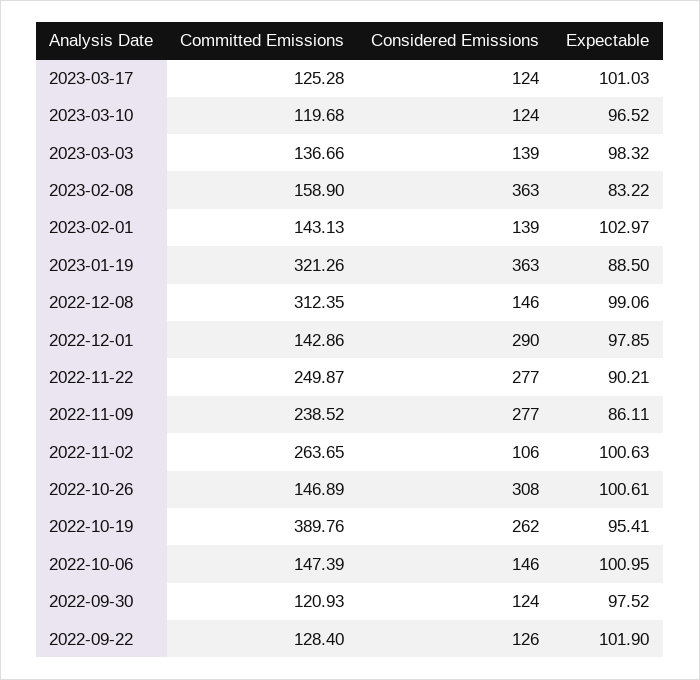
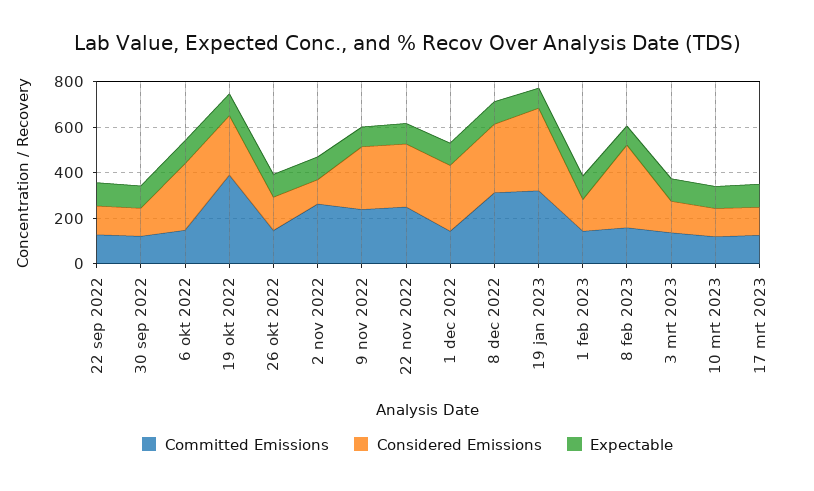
  {
    "Committed Emissions": {
      "2023-03-17": 125.28,
      "2023-03-10": 119.68,
      "2023-03-03": 136.66,
      "2023-02-08": 158.9,
      "2023-02-01": 143.13,
      "2023-01-19": 321.26,
      "2022-12-08": 312.35,
      "2022-12-01": 142.86,
      "2022-11-22": 249.87,
      "2022-11-09": 238.52,
      "2022-11-02": 263.65,
      "2022-10-26": 146.89,
      "2022-10-19": 389.76,
      "2022-10-06": 147.39,
      "2022-09-30": 120.93,
      "2022-09-22": 128.4
    },
    "Considered Emissions": {
      "2023-03-17": 124,
      "2023-03-10": 124,
      "2023-03-03": 139,
      "2023-02-08": 363,
      "2023-02-01": 139,
      "2023-01-19": 363,
-     "2022-12-08": 146,
+     "2022-12-08": 300,
      "2022-12-01": 290,
      "2022-11-22": 277,
      "2022-11-09": 277,
      "2022-11-02": 106,
-     "2022-10-26": 308,
+     "2022-10-26": 150,
      "2022-10-19": 262,
-     "2022-10-06": 146,
+     "2022-10-06": 300,
      "2022-09-30": 124,
      "2022-09-22": 126
    },
    "Expectable": {
      "2023-03-17": 101.03,
      "2023-03-10": 96.52,
      "2023-03-03": 98.32,
      "2023-02-08": 83.22,
      "2023-02-01": 102.97,
      "2023-01-19": 88.5,
      "2022-12-08": 99.06,
      "2022-12-01": 97.85,
      "2022-11-22": 90.21,
      "2022-11-09": 86.11,
      "2022-11-02": 100.63,
      "2022-10-26": 100.61,
      "2022-10-19": 95.41,
      "2022-10-06": 100.95,
      "2022-09-30": 97.52,
      "2022-09-22": 101.9
    }
  }

